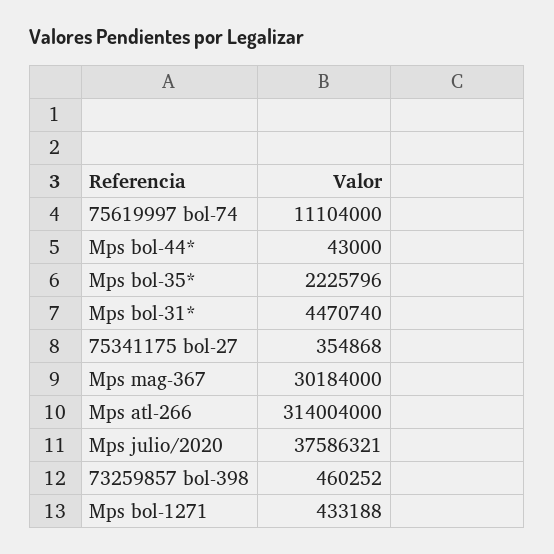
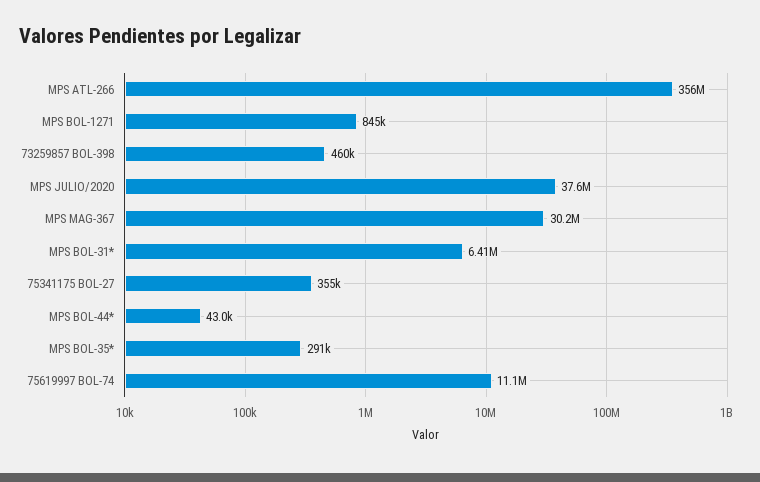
  {
    "75619997 bol-74": 11104000,
    "Mps bol-44*": 43000,
-   "Mps bol-35*": 2225796,
+   "Mps bol-35*": 291000,
-   "Mps bol-31*": 4470740,
+   "Mps bol-31*": 6410000,
    "75341175 bol-27": 354868,
    "Mps mag-367": 30184000,
-   "Mps atl-266": 314004000,
+   "Mps atl-266": 356000000,
    "Mps julio/2020": 37586321,
    "73259857 bol-398": 460252,
-   "Mps bol-1271": 433188
+   "Mps bol-1271": 845000
  }

